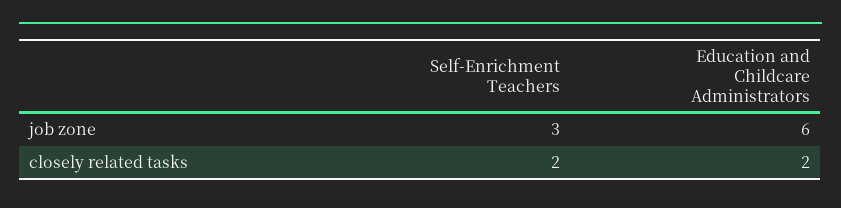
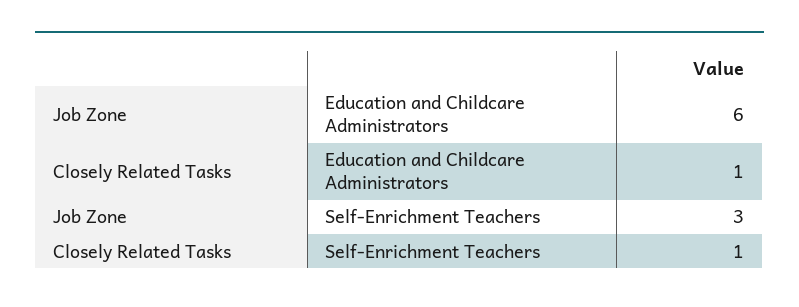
  {
    "Self-Enrichment Teachers": {
      "job zone": 3,
-     "closely related tasks": 2
+     "closely related tasks": 1
    },
    "Education and Childcare Administrators": {
      "job zone": 6,
-     "closely related tasks": 2
+     "closely related tasks": 1
    }
  }

